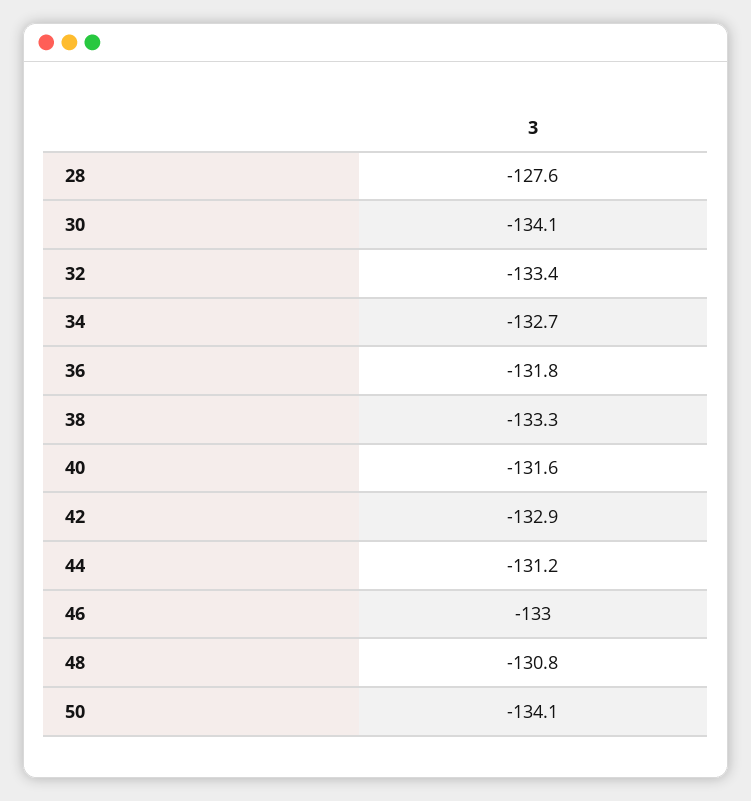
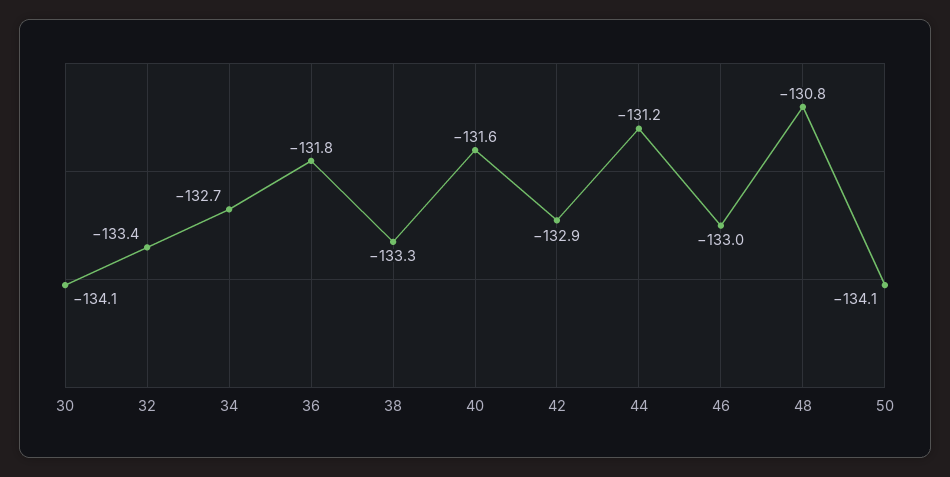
  {
-   "28": -127.6,
    "30": -134.1,
    "32": -133.4,
    "34": -132.7,
    "36": -131.8,
    "38": -133.3,
    "40": -131.6,
    "42": -132.9,
    "44": -131.2,
    "46": -133,
    "48": -130.8,
    "50": -134.1
  }

